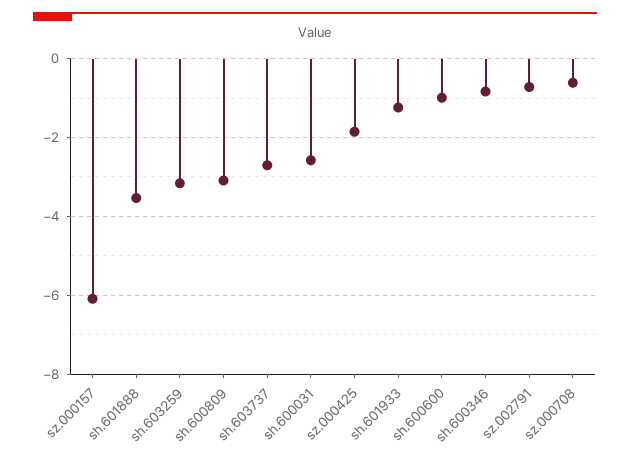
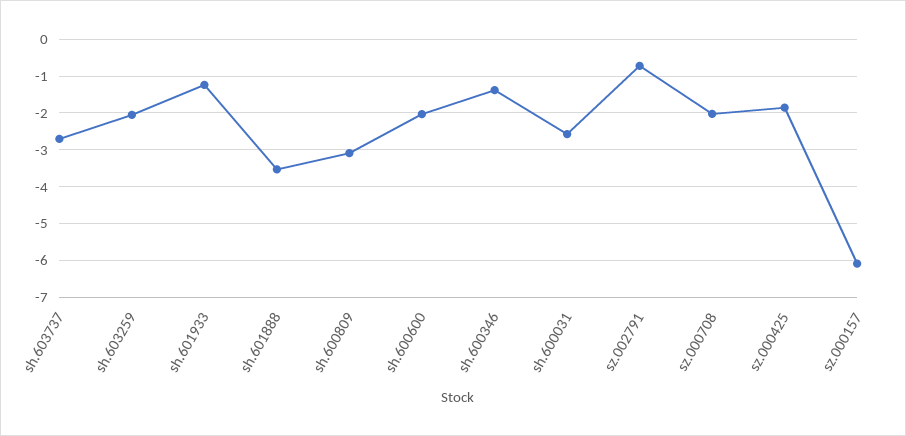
  {
    "sz.000157": -6,
    "sh.601888": -3.6,
-   "sh.603259": -3.2,
+   "sh.603259": -2,
    "sh.600809": -3,
    "sh.603737": -2.8,
    "sh.600031": -2.6,
    "sz.000425": -1.8,
    "sh.601933": -1.2,
-   "sh.600600": -1,
+   "sh.600600": -2,
-   "sh.600346": -0.8,
+   "sh.600346": -1.4,
    "sz.002791": -0.8,
-   "sz.000708": -0.6
+   "sz.000708": -2
  }

